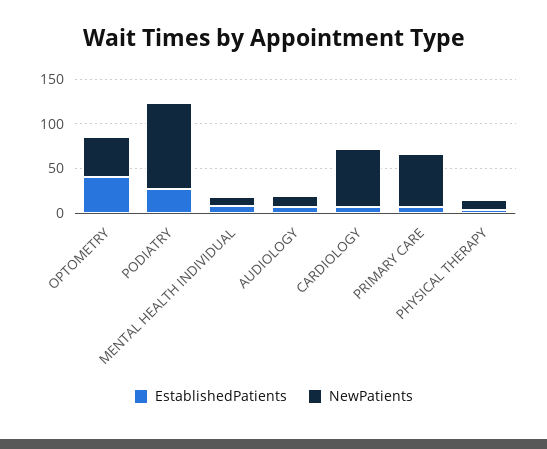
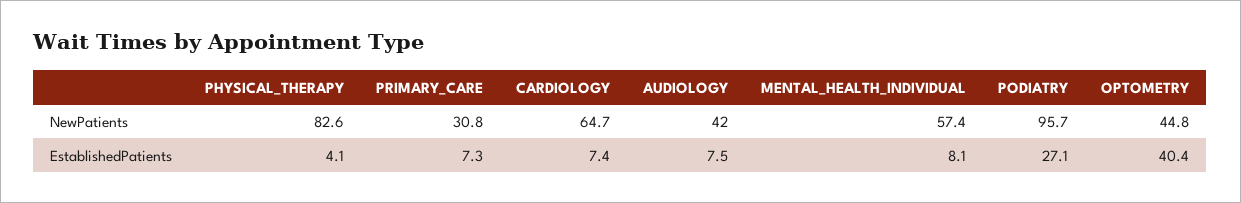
  {
    "EstablishedPatients": {
      "OPTOMETRY": 40.4,
      "PODIATRY": 27.1,
      "MENTAL HEALTH INDIVIDUAL": 8.1,
      "AUDIOLOGY": 7.5,
      "CARDIOLOGY": 7.4,
      "PRIMARY CARE": 7.3,
      "PHYSICAL THERAPY": 4.1
    },
    "NewPatients": {
      "OPTOMETRY": 44.8,
      "PODIATRY": 95.7,
-     "MENTAL HEALTH INDIVIDUAL": 10,
+     "MENTAL HEALTH INDIVIDUAL": 57.4,
-     "AUDIOLOGY": 10,
+     "AUDIOLOGY": 42,
      "CARDIOLOGY": 64.7,
-     "PRIMARY CARE": 60,
+     "PRIMARY CARE": 30.8,
-     "PHYSICAL THERAPY": 10
+     "PHYSICAL THERAPY": 82.6
    }
  }

